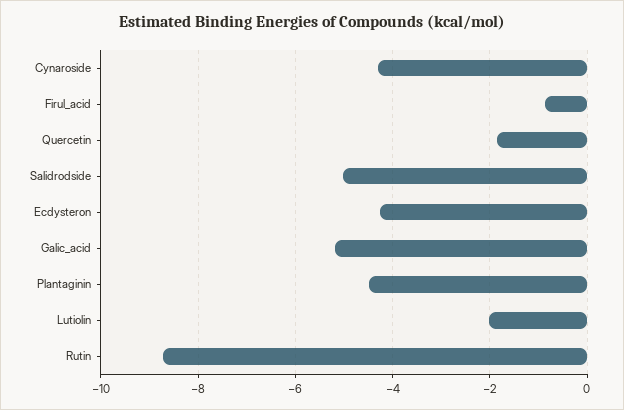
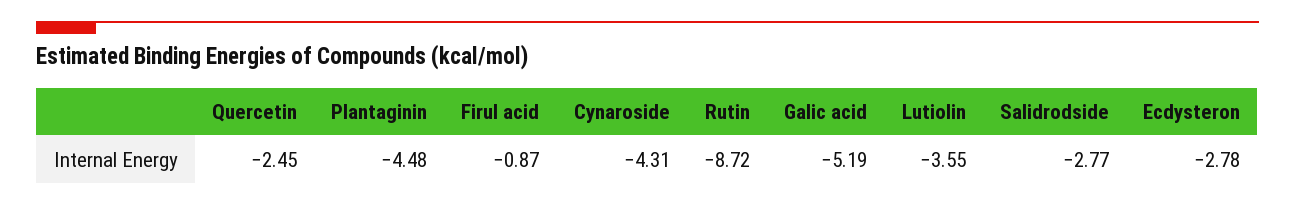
  {
    "Cynaroside": -4.31,
    "Firul_acid": -0.87,
-   "Quercetin": -1.8,
+   "Quercetin": -2.45,
-   "Salidrodside": -5,
+   "Salidrodside": -2.77,
-   "Ecdysteron": -4.2,
+   "Ecdysteron": -2.78,
    "Galic_acid": -5.19,
    "Plantaginin": -4.48,
-   "Lutiolin": -2,
+   "Lutiolin": -3.55,
    "Rutin": -8.72
  }

